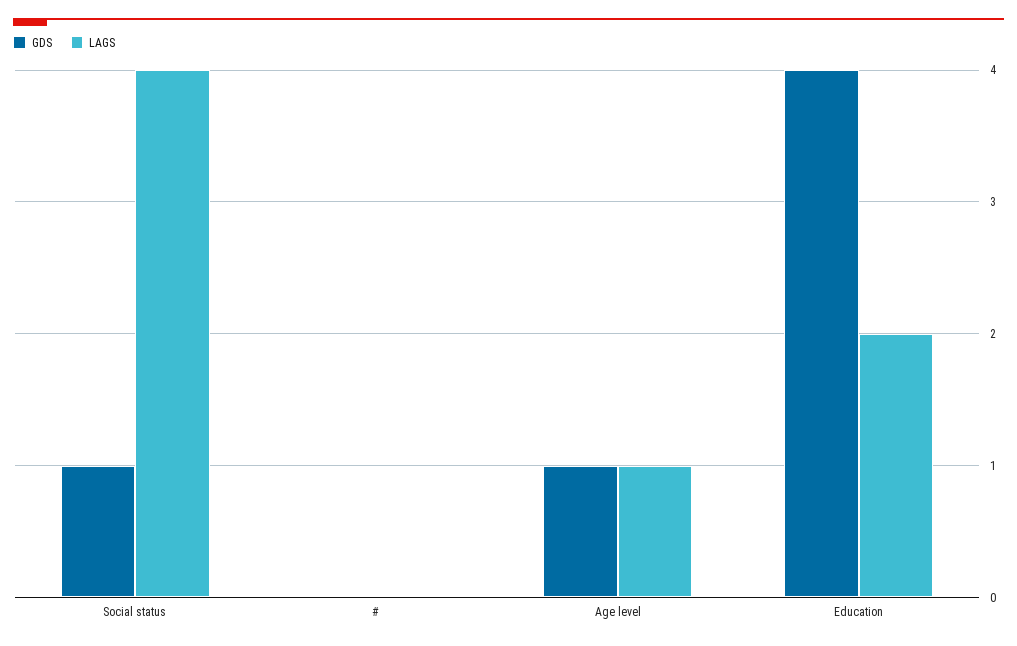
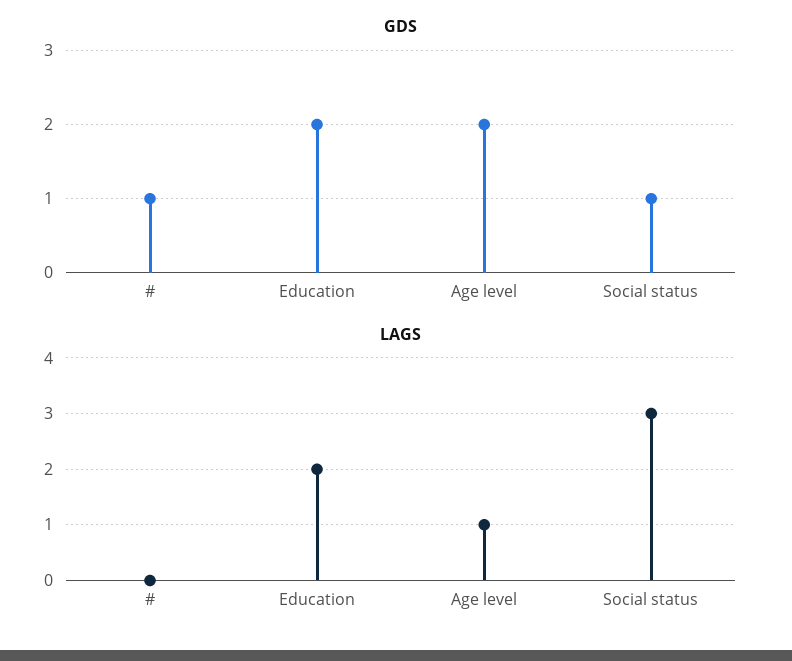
  {
    "GDS": {
      "Social status": 1,
-     "#": 0,
+     "#": 1,
-     "Age level": 1,
+     "Age level": 2,
-     "Education": 4
+     "Education": 2
    },
    "LAGS": {
-     "Social status": 4,
+     "Social status": 3,
      "#": 0,
      "Age level": 1,
      "Education": 2
    }
  }

